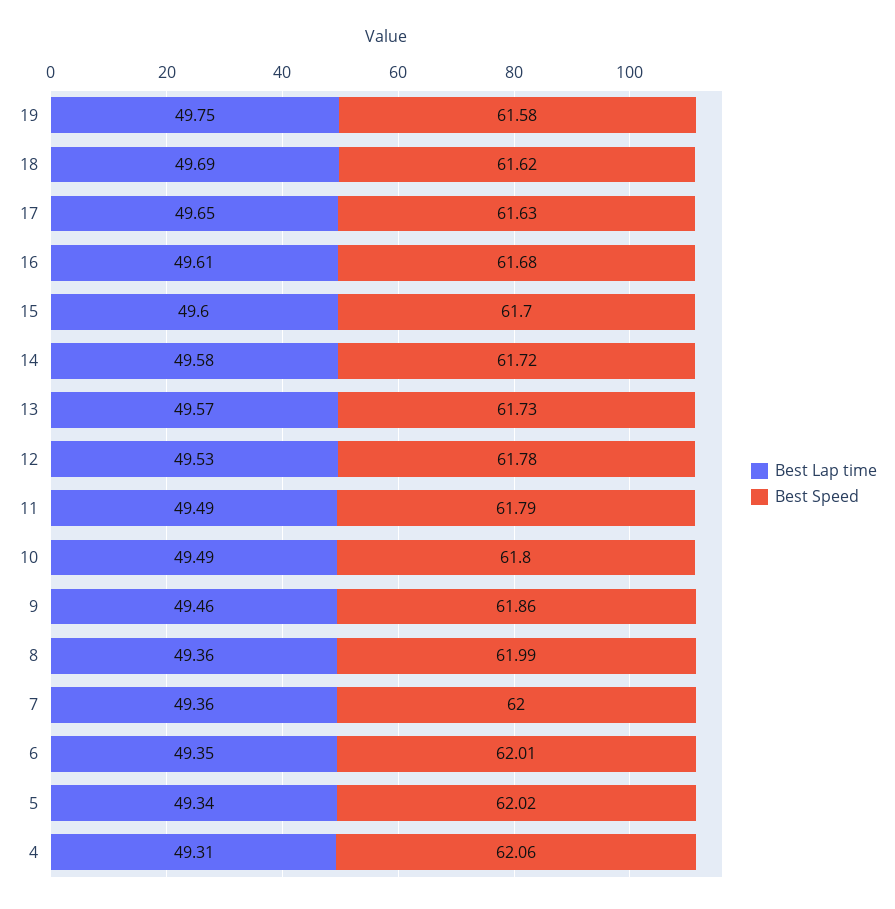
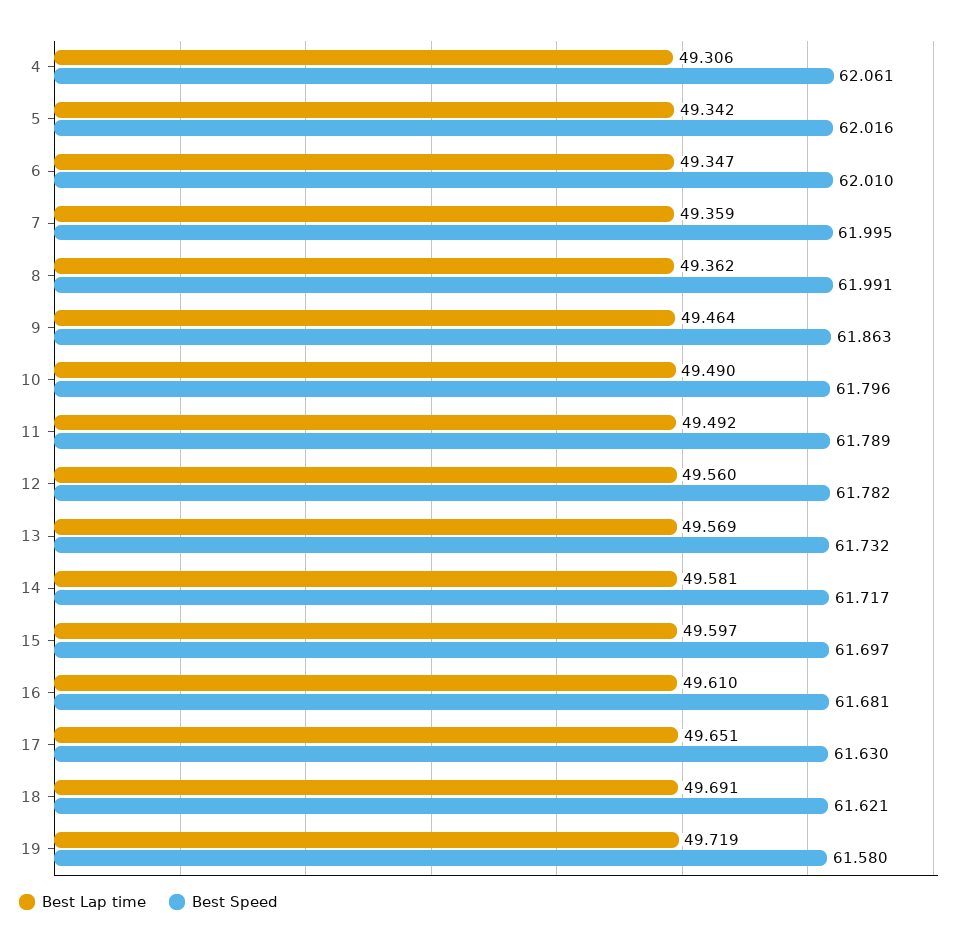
  {
    "Best Lap time": {
-     "19": 49.75,
+     "19": 49.719,
      "18": 49.691,
      "17": 49.651,
      "16": 49.61,
      "15": 49.597,
      "14": 49.581,
      "13": 49.569,
-     "12": 49.53,
+     "12": 49.56,
      "11": 49.492,
      "10": 49.49,
      "9": 49.464,
      "8": 49.362,
      "7": 49.359,
      "6": 49.347,
      "5": 49.342,
      "4": 49.306
    },
    "Best Speed": {
      "19": 61.58,
      "18": 61.621,
      "17": 61.63,
      "16": 61.681,
      "15": 61.697,
      "14": 61.717,
      "13": 61.732,
      "12": 61.782,
      "11": 61.789,
      "10": 61.796,
      "9": 61.863,
      "8": 61.991,
      "7": 61.995,
      "6": 62.01,
      "5": 62.016,
      "4": 62.061
    }
  }

